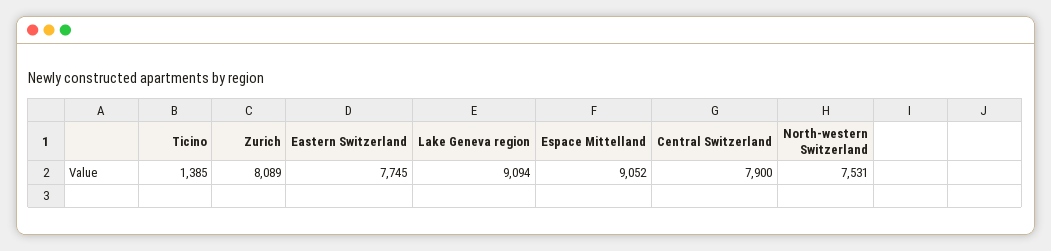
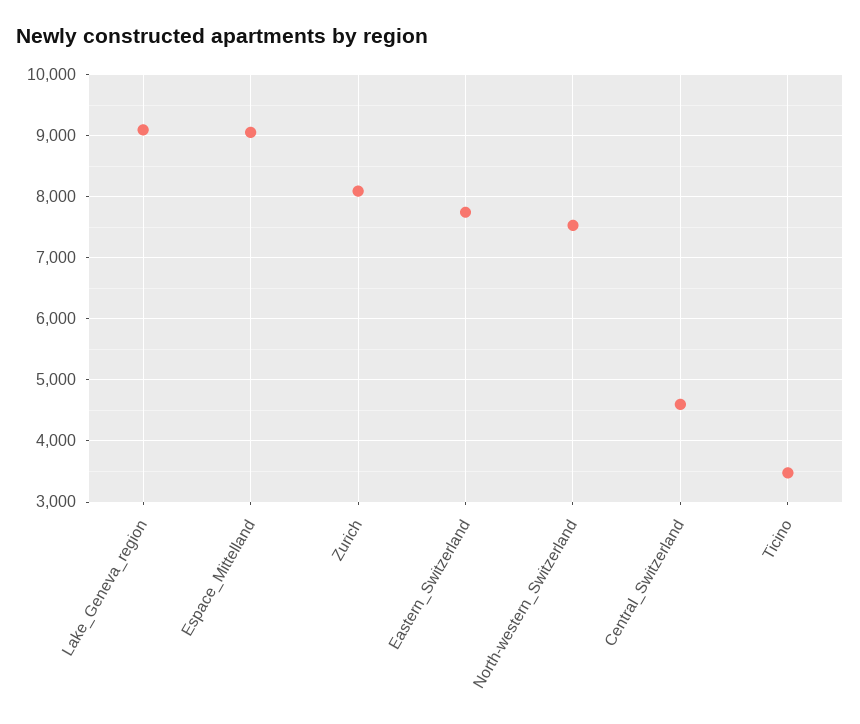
  {
-   "Ticino": 1385,
+   "Ticino": 3500,
    "Zurich": 8089,
    "Eastern Switzerland": 7745,
    "Lake Geneva region": 9094,
    "Espace Mittelland": 9052,
-   "Central Switzerland": 7900,
+   "Central Switzerland": 4600,
    "North-western Switzerland": 7531
  }

